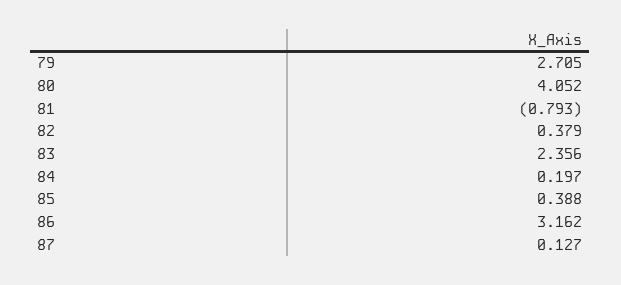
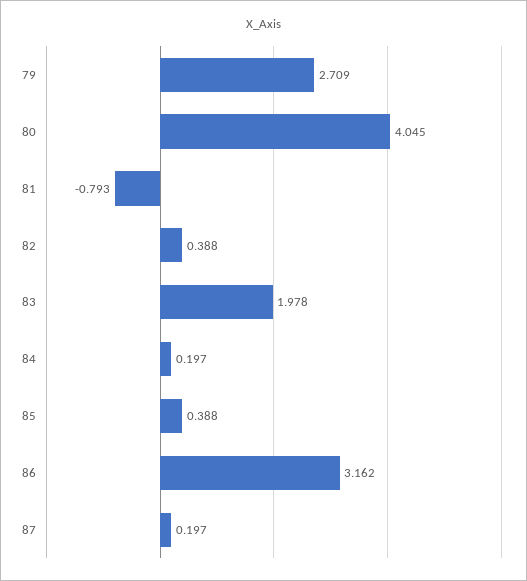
  {
-   "79": 2.705,
+   "79": 2.709,
-   "80": 4.052,
+   "80": 4.045,
    "81": -0.793,
-   "82": 0.379,
+   "82": 0.388,
-   "83": 2.356,
+   "83": 1.978,
    "84": 0.197,
    "85": 0.388,
    "86": 3.162,
-   "87": 0.127
+   "87": 0.197
  }

